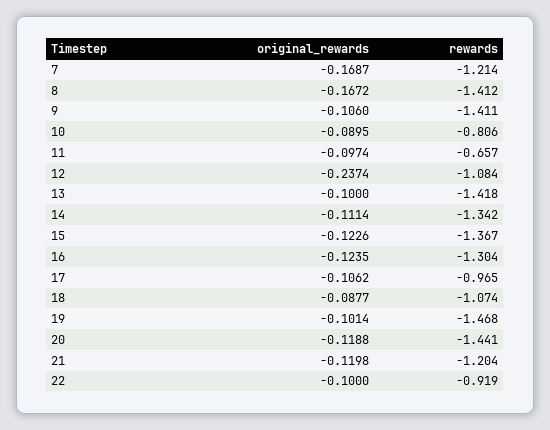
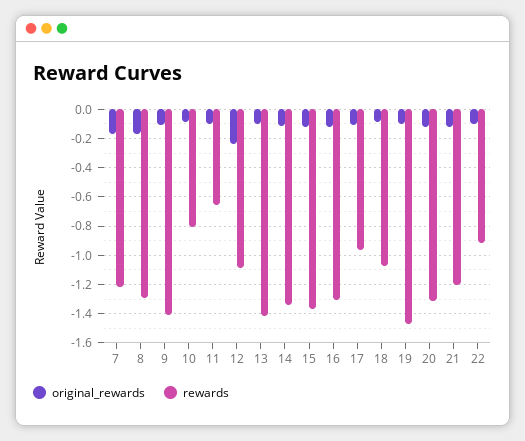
  {
    "original_rewards": {
      "7": -0.1687,
      "8": -0.1672,
      "9": -0.106,
      "10": -0.0895,
      "11": -0.0974,
      "12": -0.2374,
      "13": -0.1,
      "14": -0.1114,
      "15": -0.1226,
      "16": -0.1235,
      "17": -0.1062,
      "18": -0.0877,
      "19": -0.1014,
      "20": -0.1188,
      "21": -0.1198,
      "22": -0.1
    },
    "rewards": {
      "7": -1.214,
-     "8": -1.412,
+     "8": -1.3,
      "9": -1.411,
      "10": -0.806,
      "11": -0.657,
      "12": -1.084,
      "13": -1.418,
      "14": -1.342,
      "15": -1.367,
      "16": -1.304,
      "17": -0.965,
      "18": -1.074,
      "19": -1.468,
-     "20": -1.441,
+     "20": -1.3,
      "21": -1.204,
      "22": -0.919
    }
  }

